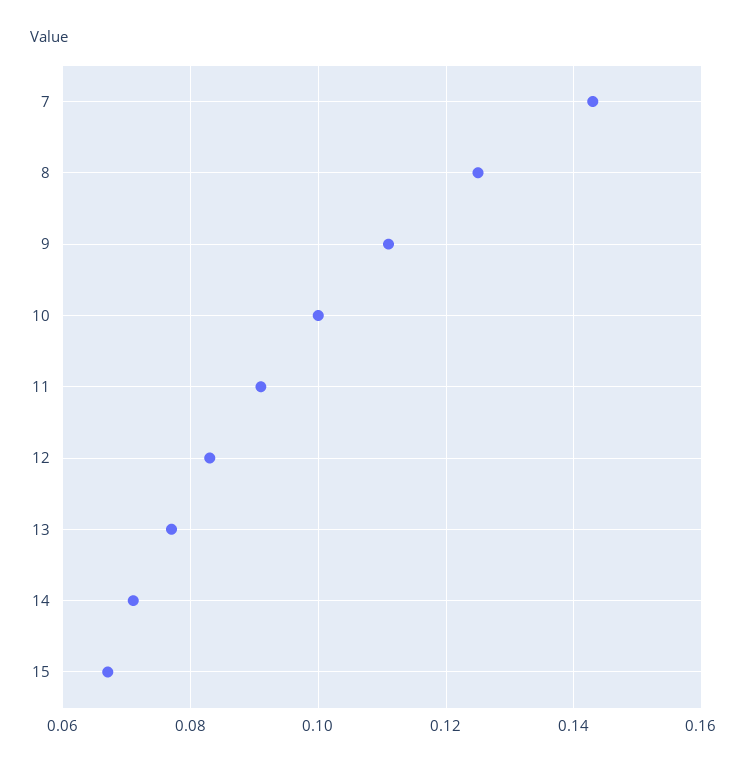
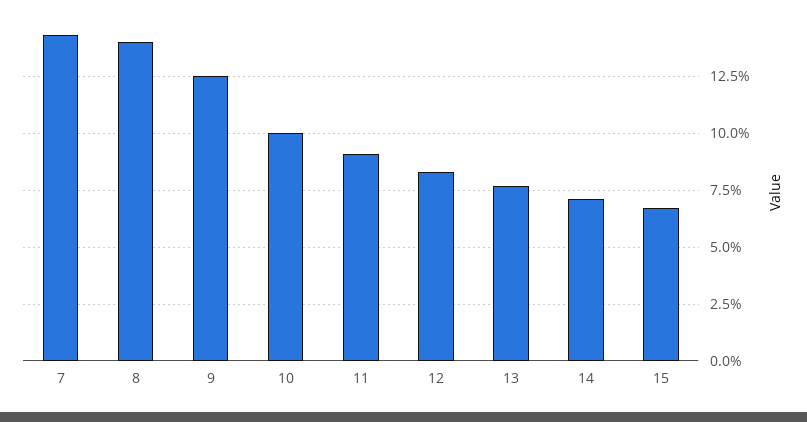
  {
    "7": 0.145,
-   "8": 0.125,
+   "8": 0.14,
-   "9": 0.11,
+   "9": 0.125,
    "10": 0.1,
    "11": 0.09,
    "12": 0.085,
    "13": 0.075,
    "14": 0.07,
    "15": 0.065
  }

